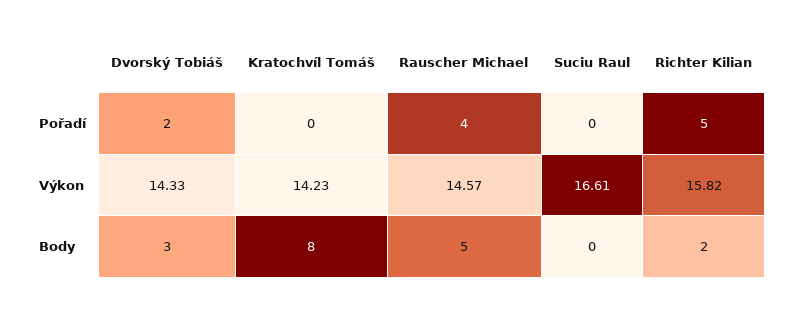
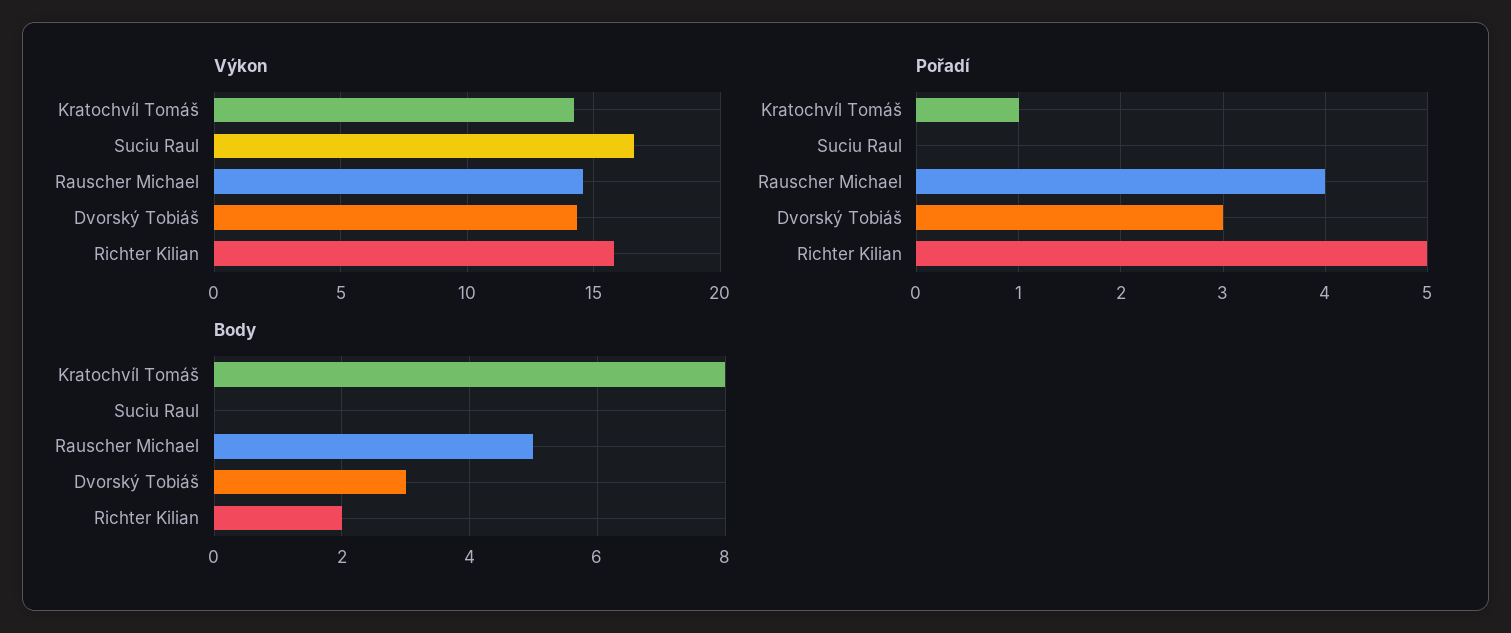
  {
    "Pořadí": {
-     "Dvorský Tobiáš": 2,
+     "Dvorský Tobiáš": 3,
-     "Kratochvíl Tomáš": 0,
+     "Kratochvíl Tomáš": 1,
      "Rauscher Michael": 4,
      "Suciu Raul": 0,
      "Richter Kilian": 5
    },
    "Výkon": {
      "Dvorský Tobiáš": 14.33,
      "Kratochvíl Tomáš": 14.23,
      "Rauscher Michael": 14.57,
      "Suciu Raul": 16.61,
      "Richter Kilian": 15.82
    },
    "Body": {
      "Dvorský Tobiáš": 3,
      "Kratochvíl Tomáš": 8,
      "Rauscher Michael": 5,
      "Suciu Raul": 0,
      "Richter Kilian": 2
    }
  }

